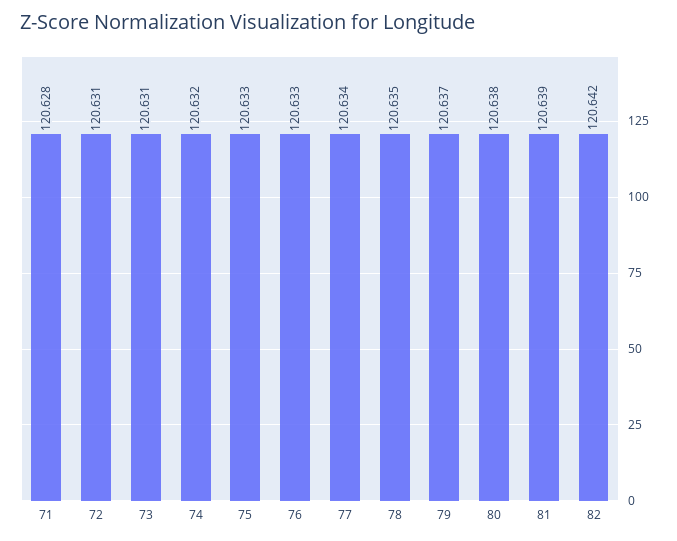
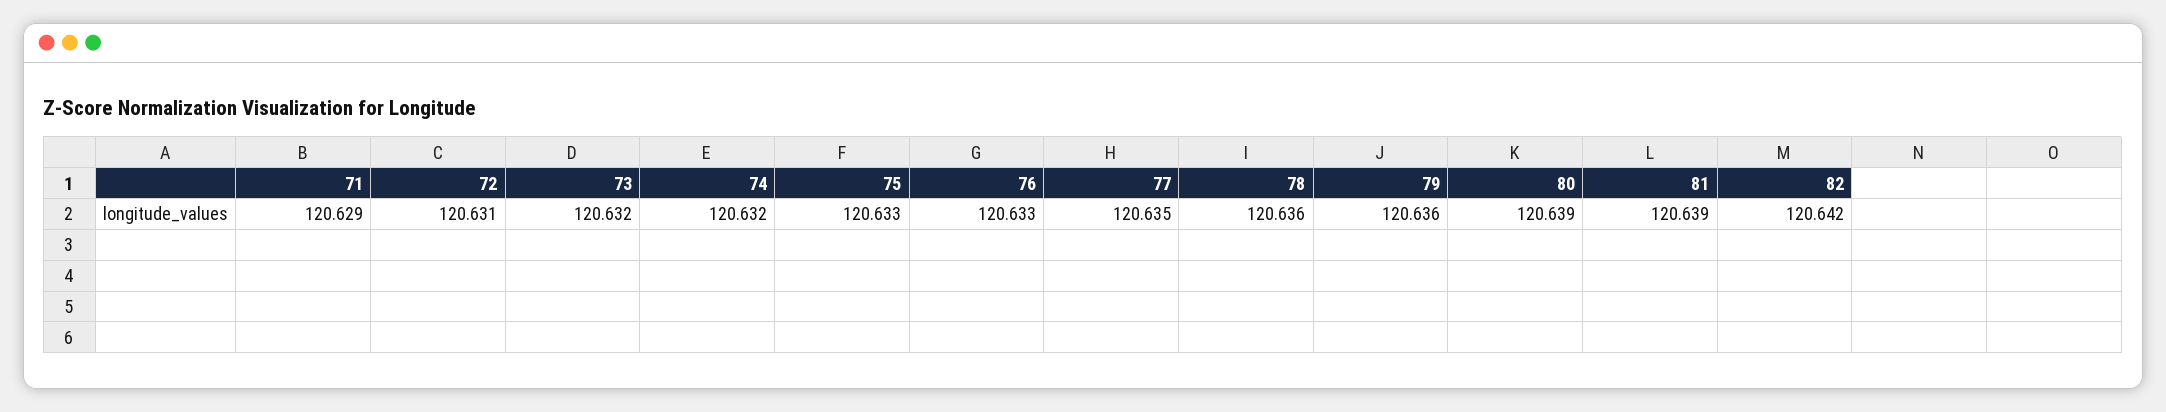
  {
-   "71": 120.628,
+   "71": 120.629,
    "72": 120.631,
-   "73": 120.631,
+   "73": 120.632,
    "74": 120.632,
    "75": 120.633,
    "76": 120.633,
-   "77": 120.634,
+   "77": 120.635,
-   "78": 120.635,
+   "78": 120.636,
-   "79": 120.637,
+   "79": 120.636,
-   "80": 120.638,
+   "80": 120.639,
    "81": 120.639,
    "82": 120.642
  }

